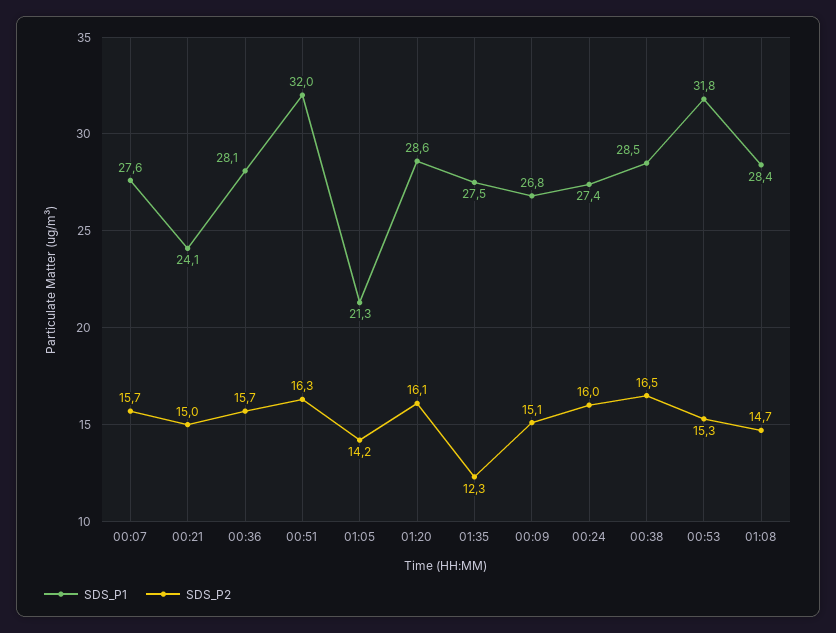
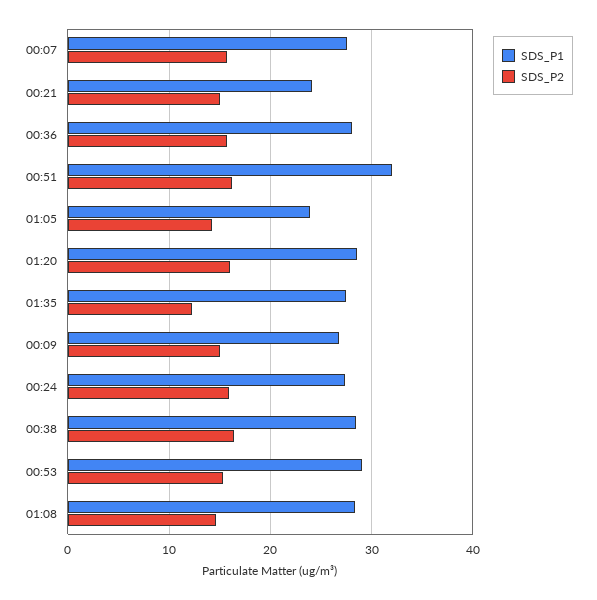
  {
    "SDS_P1": {
      "00:07": 27.6,
      "00:21": 24.1,
      "00:36": 28.1,
      "00:51": 32,
-     "01:05": 21.3,
+     "01:05": 24,
      "01:20": 28.6,
      "01:35": 27.5,
      "00:09": 26.8,
      "00:24": 27.4,
      "00:38": 28.5,
-     "00:53": 31.8,
+     "00:53": 29,
      "01:08": 28.4
    },
    "SDS_P2": {
      "00:07": 15.7,
      "00:21": 15,
      "00:36": 15.7,
      "00:51": 16.3,
      "01:05": 14.2,
      "01:20": 16.1,
      "01:35": 12.3,
      "00:09": 15.1,
      "00:24": 16,
      "00:38": 16.5,
      "00:53": 15.3,
      "01:08": 14.7
    }
  }

